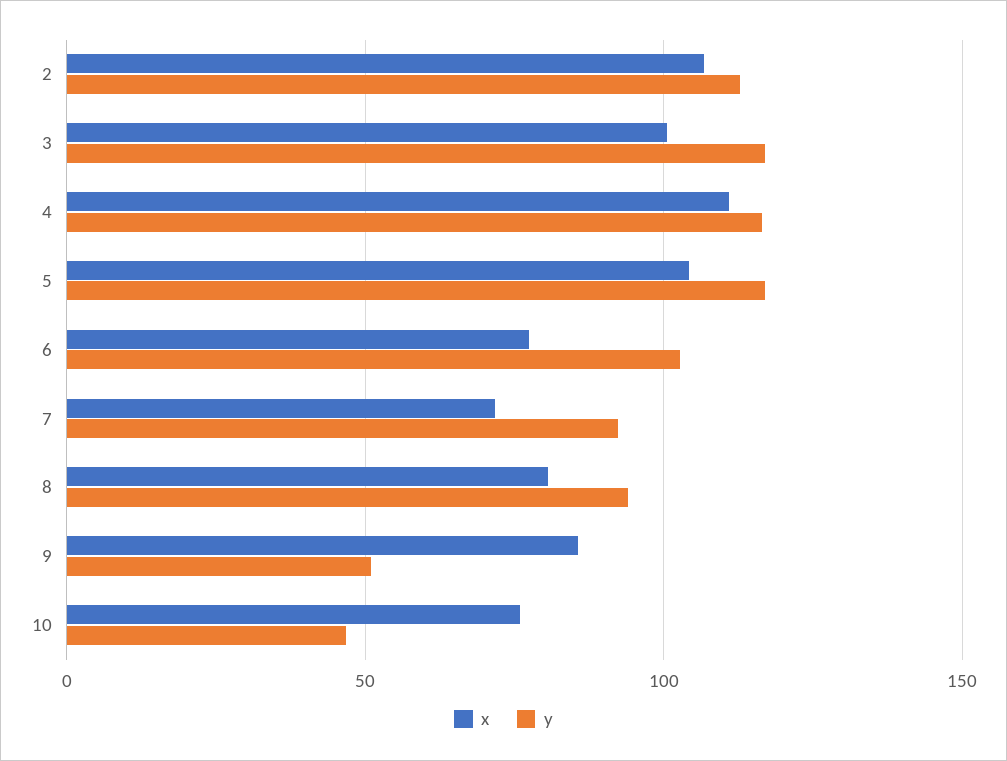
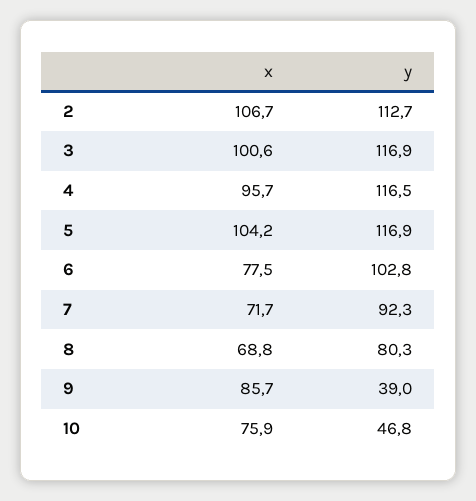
  {
    "x": {
      "2": 106.7,
      "3": 100.6,
-     "4": 110,
+     "4": 95.7,
      "5": 104.2,
      "6": 77.5,
      "7": 71.7,
-     "8": 80,
+     "8": 68.8,
      "9": 85.7,
      "10": 75.9
    },
    "y": {
      "2": 112.7,
      "3": 116.9,
      "4": 116.5,
      "5": 116.9,
      "6": 102.8,
      "7": 92.3,
-     "8": 95,
+     "8": 80.3,
-     "9": 50,
+     "9": 39,
      "10": 46.8
    }
  }

